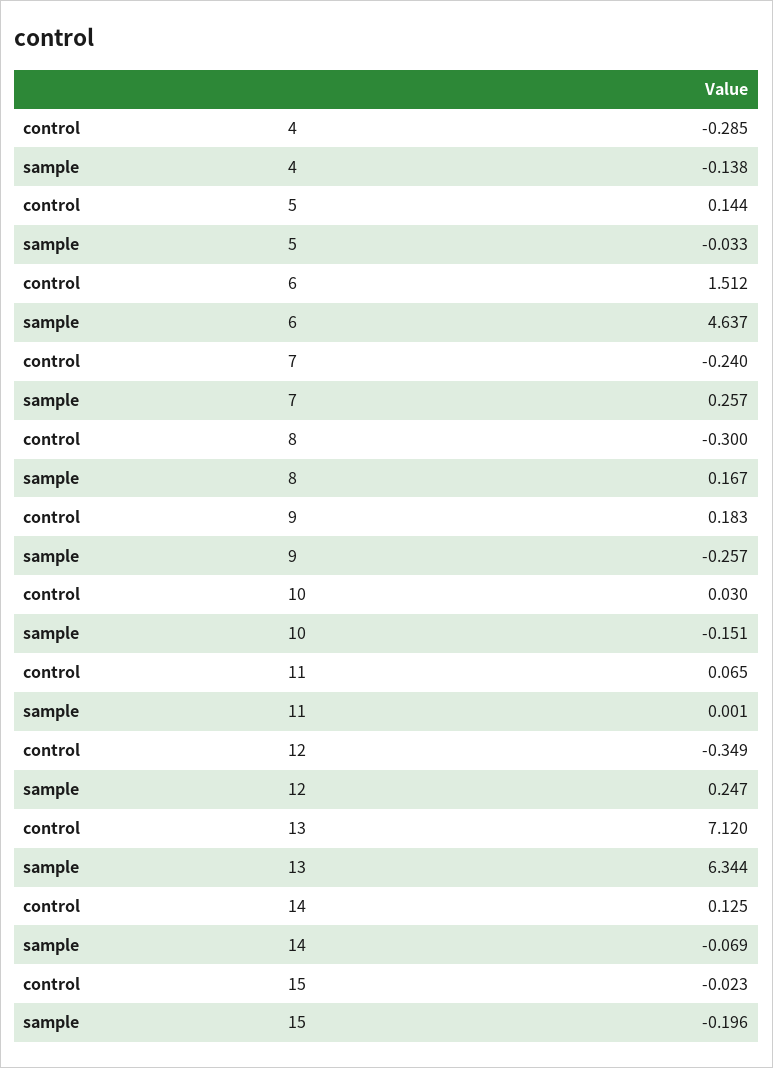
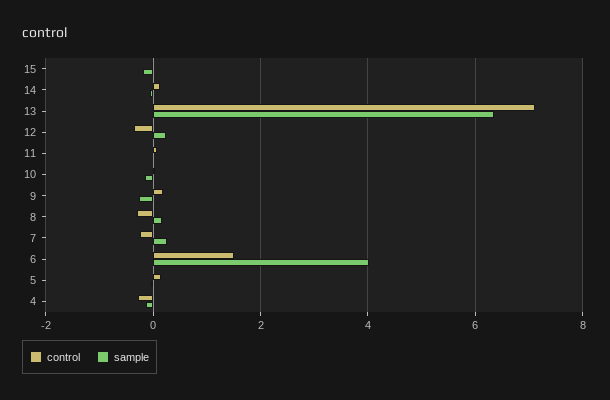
  {
    "control": {
      "4": -0.285,
      "5": 0.144,
      "6": 1.512,
      "7": -0.24,
      "8": -0.3,
      "9": 0.183,
      "10": 0.03,
      "11": 0.065,
      "12": -0.349,
      "13": 7.12,
      "14": 0.125,
      "15": -0.023
    },
    "sample": {
      "4": -0.138,
      "5": -0.033,
-     "6": 4.637,
+     "6": 4,
      "7": 0.257,
      "8": 0.167,
      "9": -0.257,
      "10": -0.151,
      "11": 0.001,
      "12": 0.247,
      "13": 6.344,
      "14": -0.069,
      "15": -0.196
    }
  }

